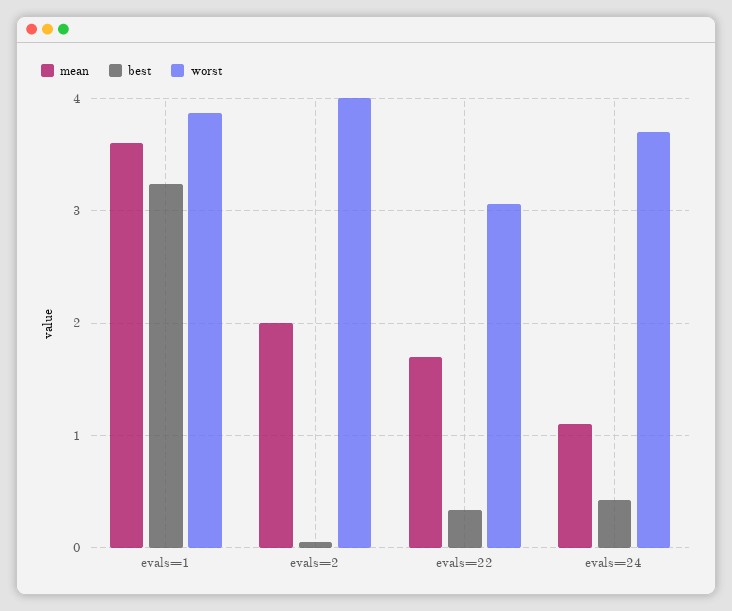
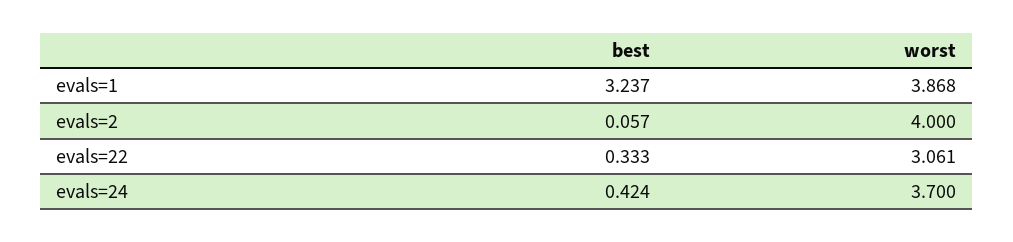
  {
-   "mean": {
-     "evals=1": 3.6,
-     "evals=2": 2,
-     "evals=22": 1.7,
-     "evals=24": 1.1
-   },
    "best": {
      "evals=1": 3.237,
      "evals=2": 0.057,
      "evals=22": 0.333,
      "evals=24": 0.424
    },
    "worst": {
      "evals=1": 3.868,
      "evals=2": 4,
      "evals=22": 3.061,
      "evals=24": 3.7
    }
  }

